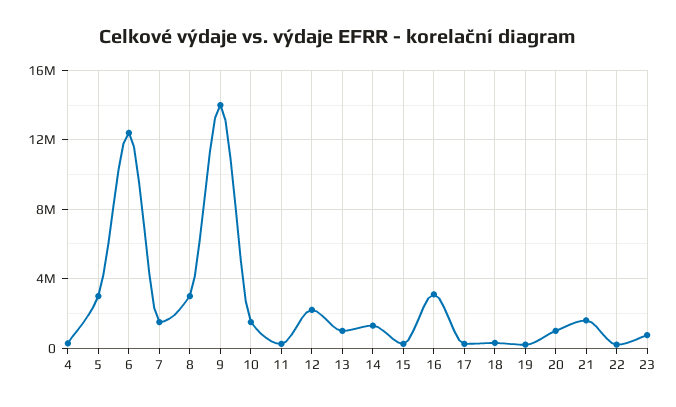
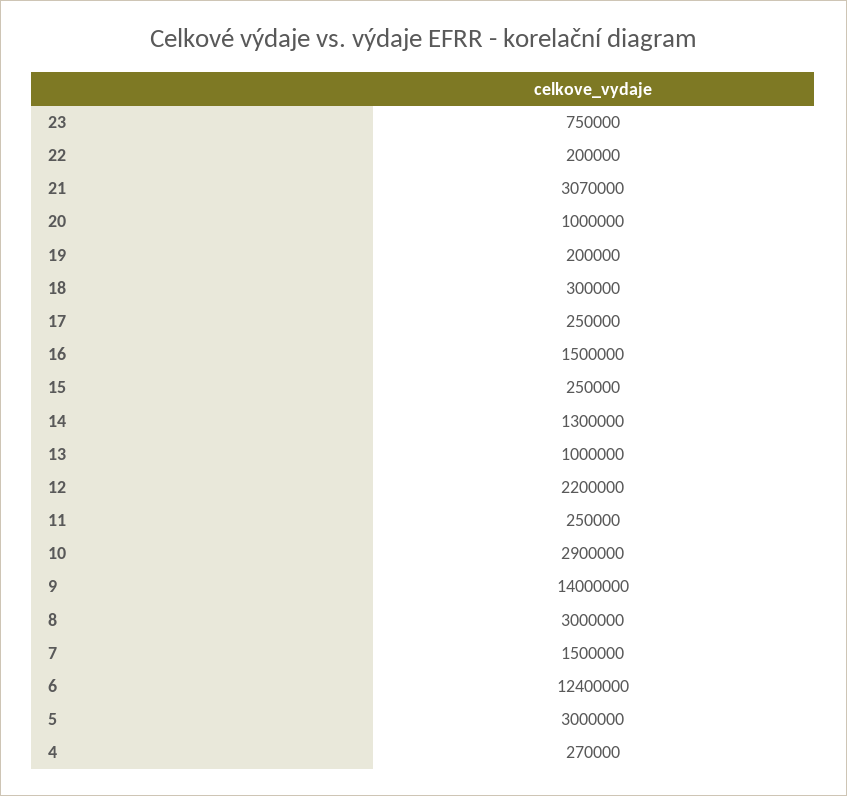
  {
    "4": 270000,
    "5": 3000000,
    "6": 12400000,
    "7": 1500000,
    "8": 3000000,
    "9": 14000000,
-   "10": 1500000,
+   "10": 2900000,
    "11": 250000,
    "12": 2200000,
    "13": 1000000,
    "14": 1300000,
    "15": 250000,
-   "16": 3000000,
+   "16": 1500000,
    "17": 250000,
    "18": 300000,
    "19": 200000,
    "20": 1000000,
-   "21": 1500000,
+   "21": 3070000,
    "22": 200000,
    "23": 750000
  }

